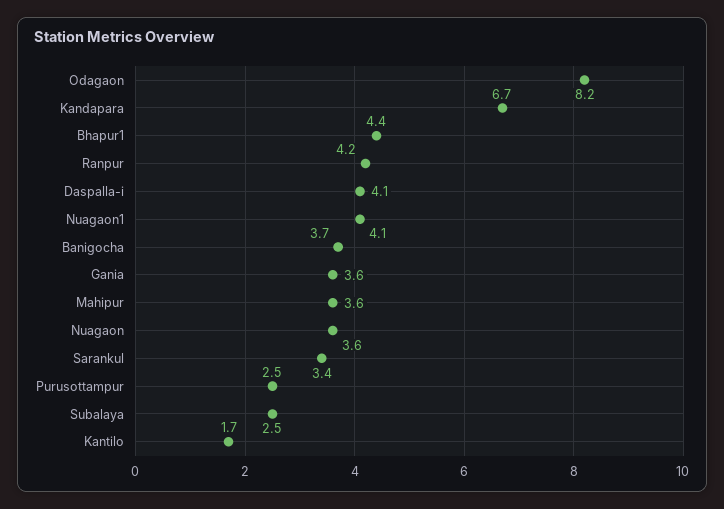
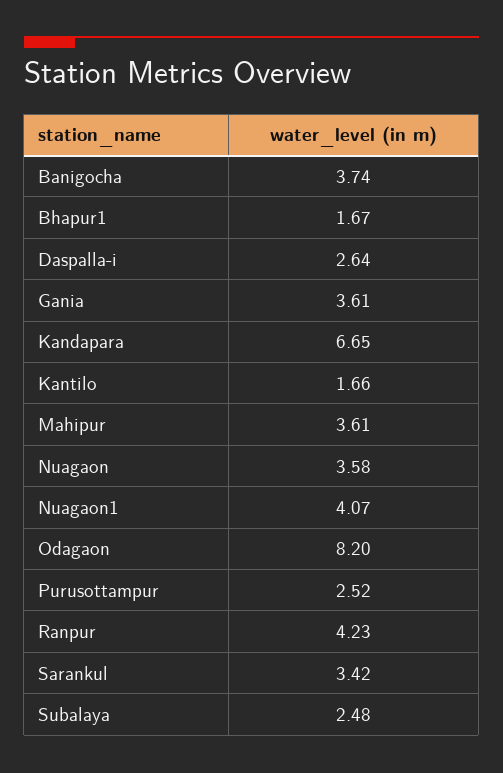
  {
    "Odagaon": 8.2,
    "Kandapara": 6.65,
-   "Bhapur1": 4.4,
+   "Bhapur1": 1.67,
    "Ranpur": 4.23,
-   "Daspalla-i": 4.1,
+   "Daspalla-i": 2.64,
    "Nuagaon1": 4.07,
    "Banigocha": 3.74,
    "Gania": 3.61,
    "Mahipur": 3.61,
    "Nuagaon": 3.58,
    "Sarankul": 3.42,
    "Purusottampur": 2.52,
    "Subalaya": 2.48,
    "Kantilo": 1.66
  }

